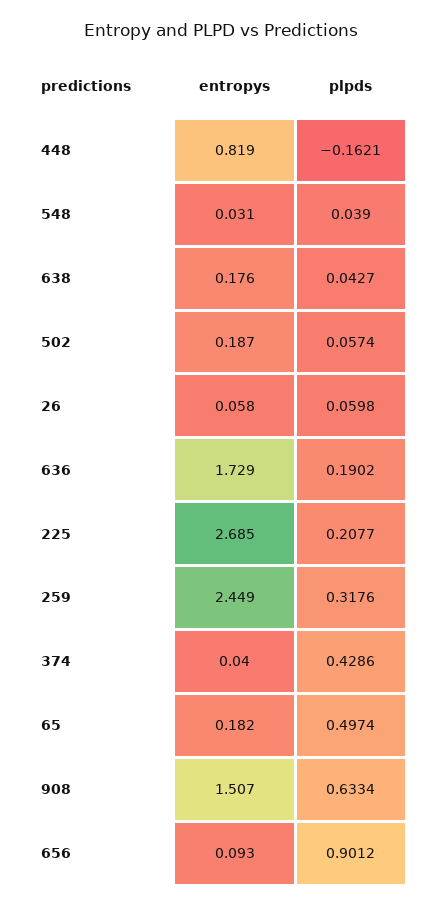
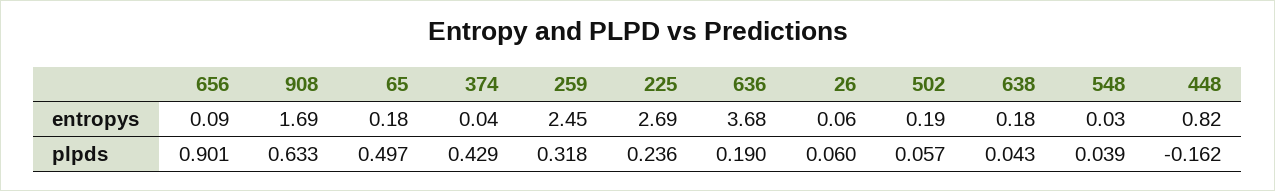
  {
    "entropys": {
      "448": 0.819,
      "548": 0.031,
      "638": 0.176,
      "502": 0.187,
      "26": 0.058,
-     "636": 1.729,
+     "636": 3.68,
      "225": 2.685,
      "259": 2.449,
      "374": 0.04,
      "65": 0.182,
-     "908": 1.507,
+     "908": 1.69,
      "656": 0.093
    },
    "plpds": {
      "448": -0.1621,
      "548": 0.039,
      "638": 0.0427,
      "502": 0.0574,
      "26": 0.0598,
      "636": 0.1902,
-     "225": 0.2077,
+     "225": 0.236,
      "259": 0.3176,
      "374": 0.4286,
      "65": 0.4974,
      "908": 0.6334,
      "656": 0.9012
    }
  }

